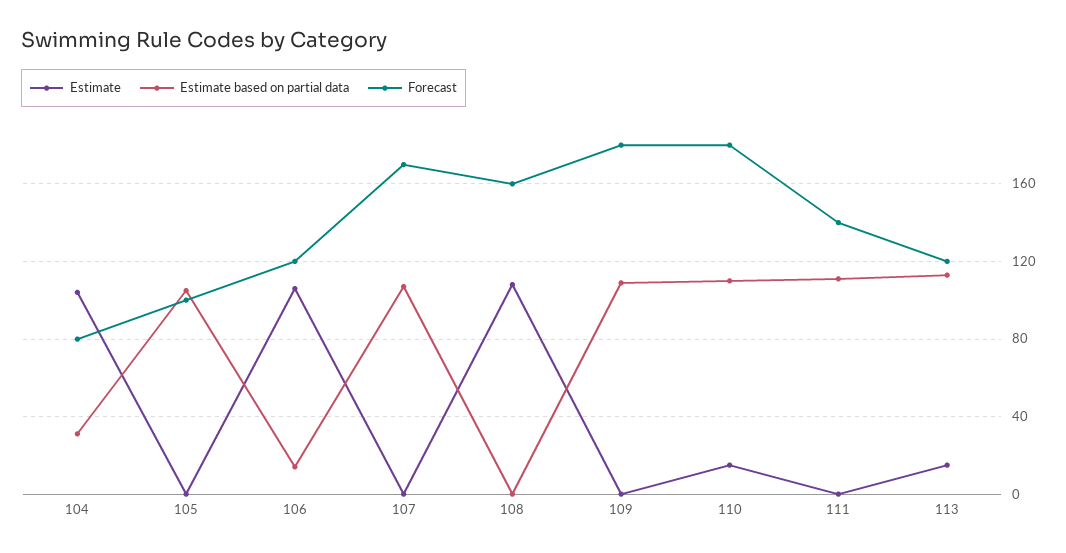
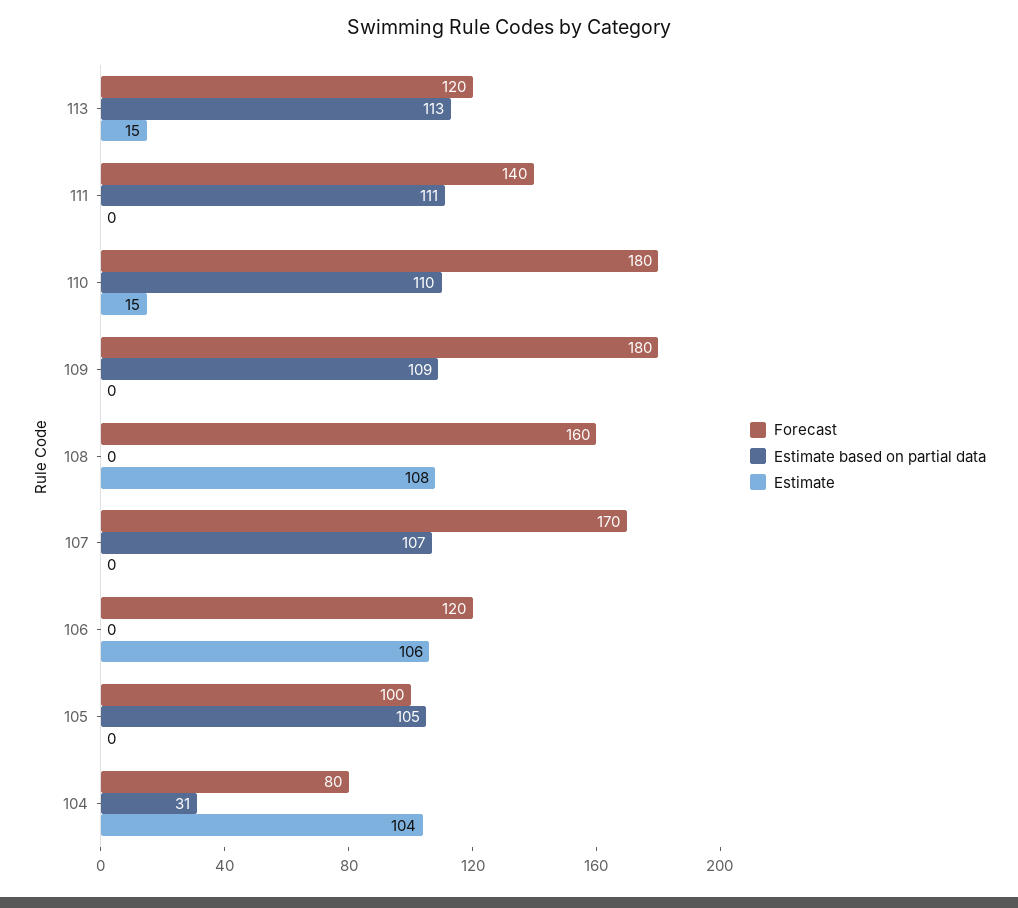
  {
    "Estimate": {
      "104": 104,
      "105": 0,
      "106": 106,
      "107": 0,
      "108": 108,
      "109": 0,
      "110": 15,
      "111": 0,
      "113": 15
    },
    "Estimate based on partial data": {
      "104": 31,
      "105": 105,
-     "106": 15,
+     "106": 0,
      "107": 107,
      "108": 0,
      "109": 109,
      "110": 110,
      "111": 111,
      "113": 113
    },
    "Forecast": {
      "104": 80,
      "105": 100,
      "106": 120,
      "107": 170,
      "108": 160,
      "109": 180,
      "110": 180,
      "111": 140,
      "113": 120
    }
  }

